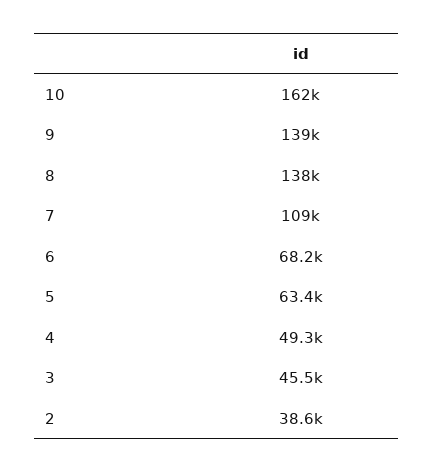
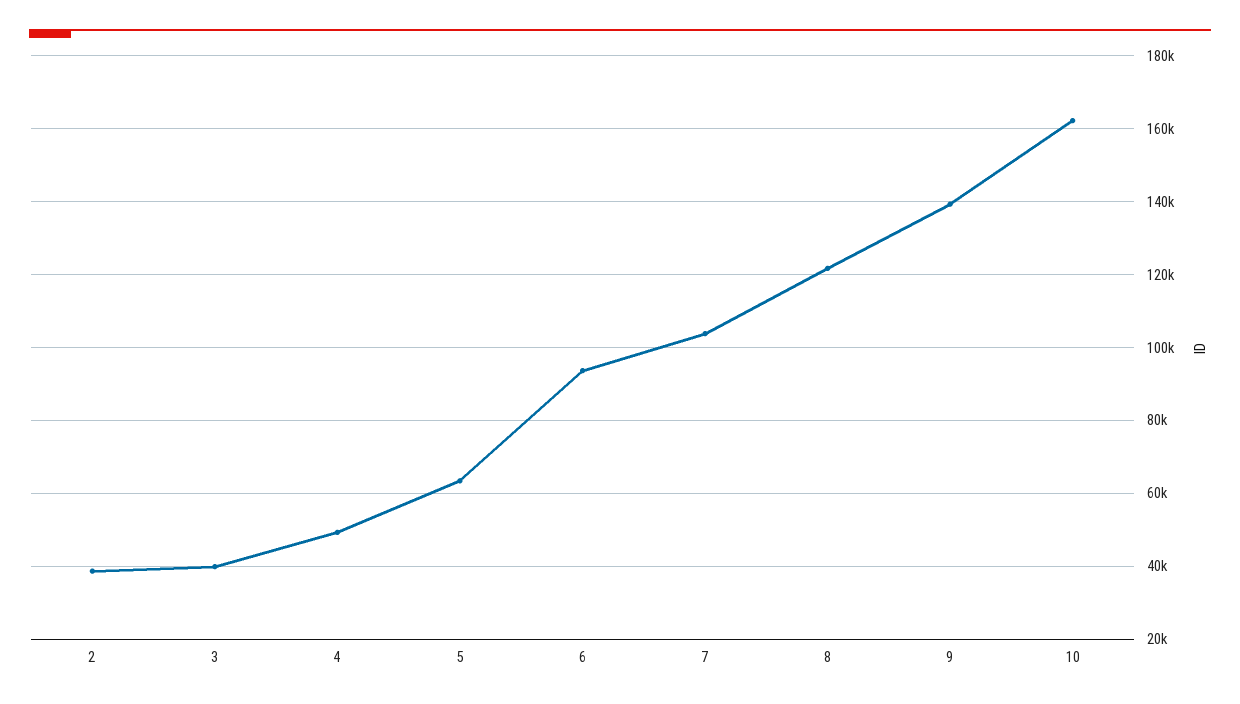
  {
    "10": 162000,
    "9": 139000,
-   "8": 138000,
+   "8": 122000,
-   "7": 109000,
+   "7": 104000,
-   "6": 68200,
+   "6": 94000,
    "5": 63400,
    "4": 49300,
-   "3": 45500,
+   "3": 40000,
    "2": 38600
  }

